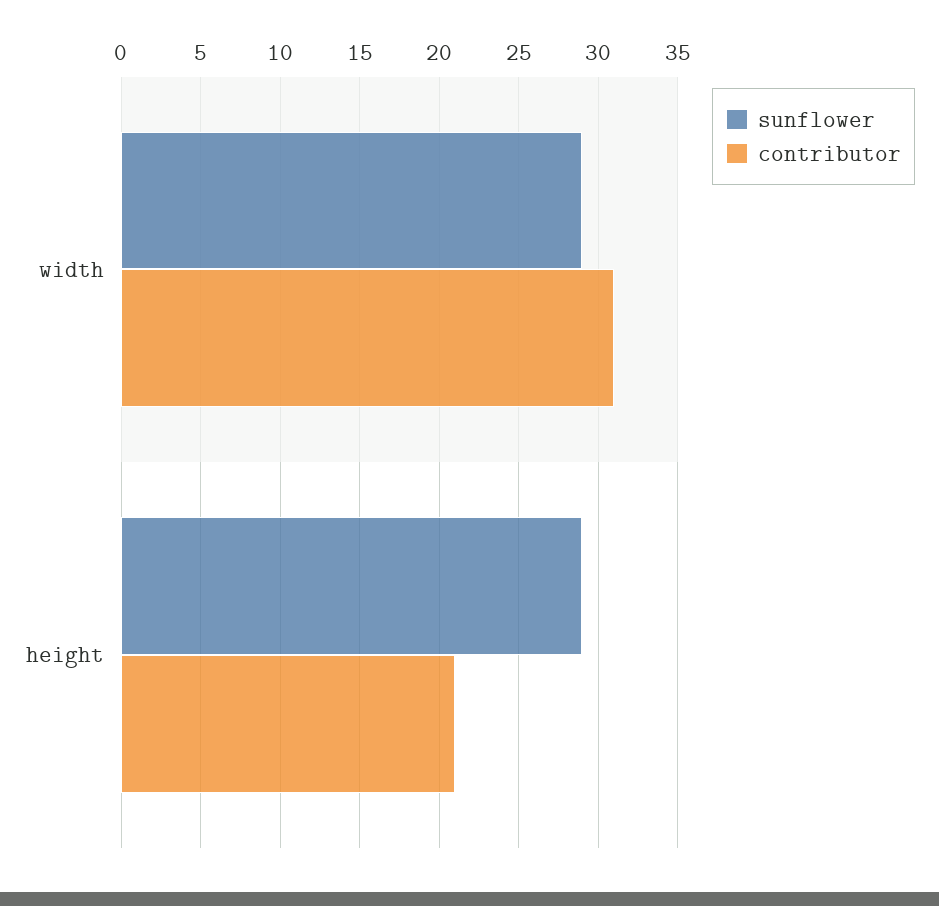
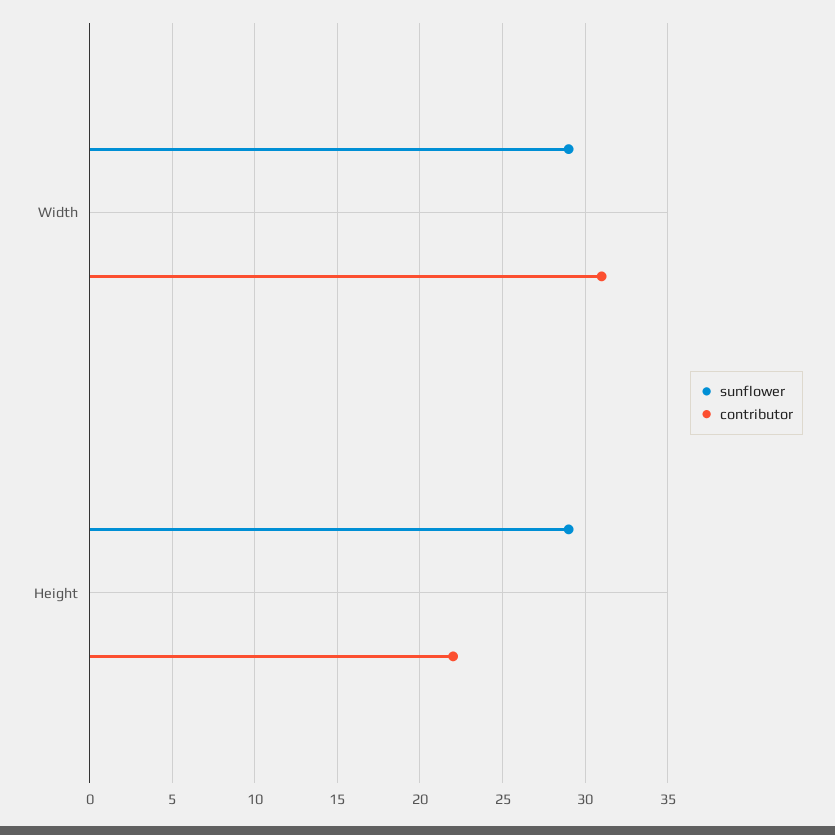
  {
    "sunflower": {
      "width": 29,
      "height": 29
    },
    "contributor": {
      "width": 31,
-     "height": 21
+     "height": 22
    }
  }

